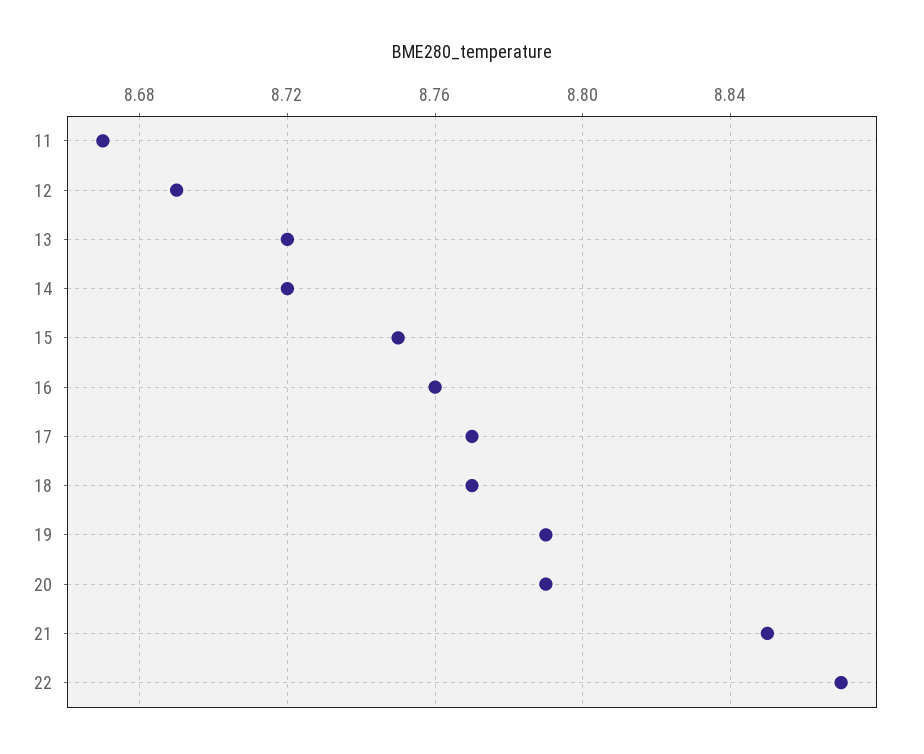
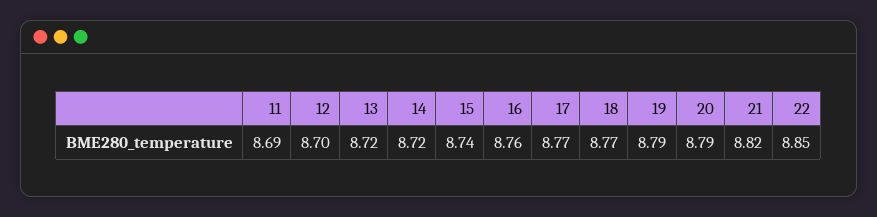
  {
-   "11": 8.67,
+   "11": 8.69,
-   "12": 8.69,
+   "12": 8.7,
    "13": 8.72,
    "14": 8.72,
-   "15": 8.75,
+   "15": 8.74,
    "16": 8.76,
    "17": 8.77,
    "18": 8.77,
    "19": 8.79,
    "20": 8.79,
-   "21": 8.85,
+   "21": 8.82,
-   "22": 8.87
+   "22": 8.85
  }

